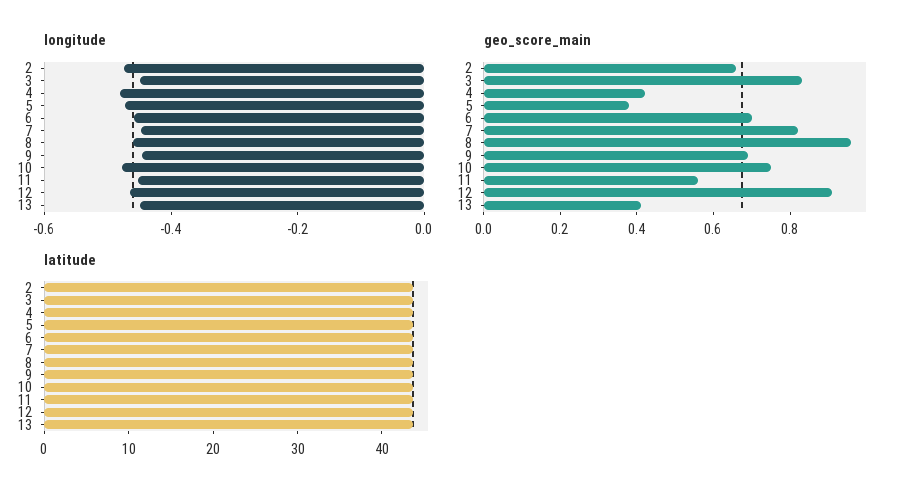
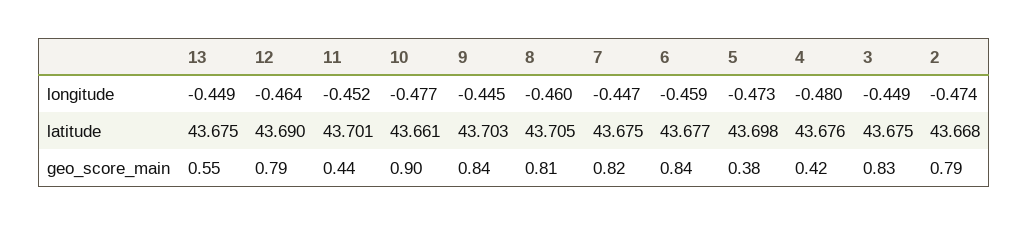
  {
    "longitude": {
      "2": -0.474,
      "3": -0.449,
      "4": -0.48,
      "5": -0.473,
      "6": -0.459,
      "7": -0.447,
      "8": -0.46,
      "9": -0.445,
      "10": -0.477,
      "11": -0.452,
      "12": -0.464,
      "13": -0.449
    },
    "geo_score_main": {
-     "2": 0.65,
+     "2": 0.79,
      "3": 0.83,
      "4": 0.42,
      "5": 0.38,
-     "6": 0.7,
+     "6": 0.84,
      "7": 0.82,
-     "8": 0.95,
+     "8": 0.81,
-     "9": 0.7,
+     "9": 0.84,
-     "10": 0.75,
+     "10": 0.9,
-     "11": 0.55,
+     "11": 0.44,
-     "12": 0.9,
+     "12": 0.79,
-     "13": 0.4
+     "13": 0.55
    },
    "latitude": {
      "2": 43.668,
      "3": 43.675,
      "4": 43.676,
      "5": 43.698,
      "6": 43.677,
      "7": 43.675,
      "8": 43.705,
      "9": 43.703,
      "10": 43.661,
      "11": 43.701,
      "12": 43.69,
      "13": 43.675
    }
  }

